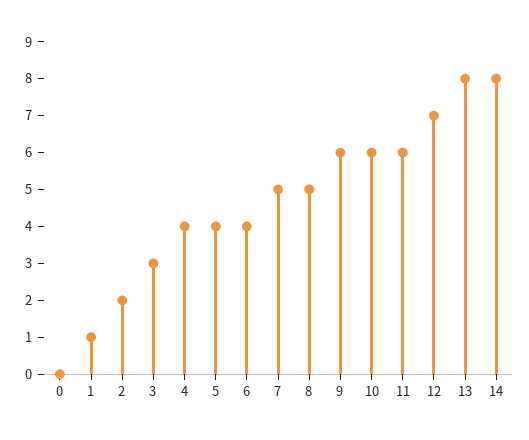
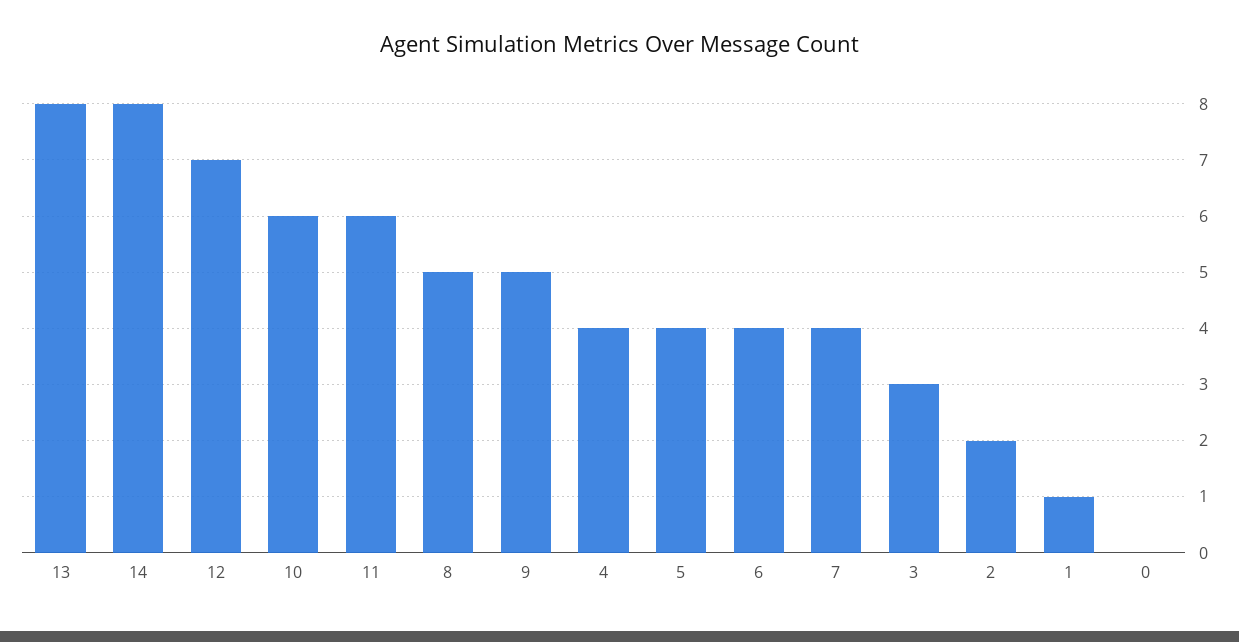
  {
    "0": 0,
    "1": 1,
    "2": 2,
    "3": 3,
    "4": 4,
    "5": 4,
    "6": 4,
-   "7": 5,
+   "7": 4,
    "8": 5,
-   "9": 6,
+   "9": 5,
    "10": 6,
    "11": 6,
    "12": 7,
    "13": 8,
    "14": 8
  }

